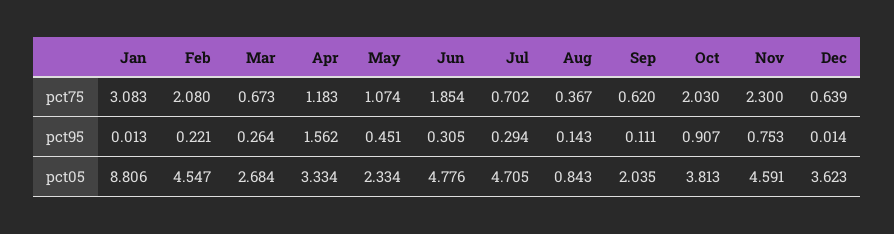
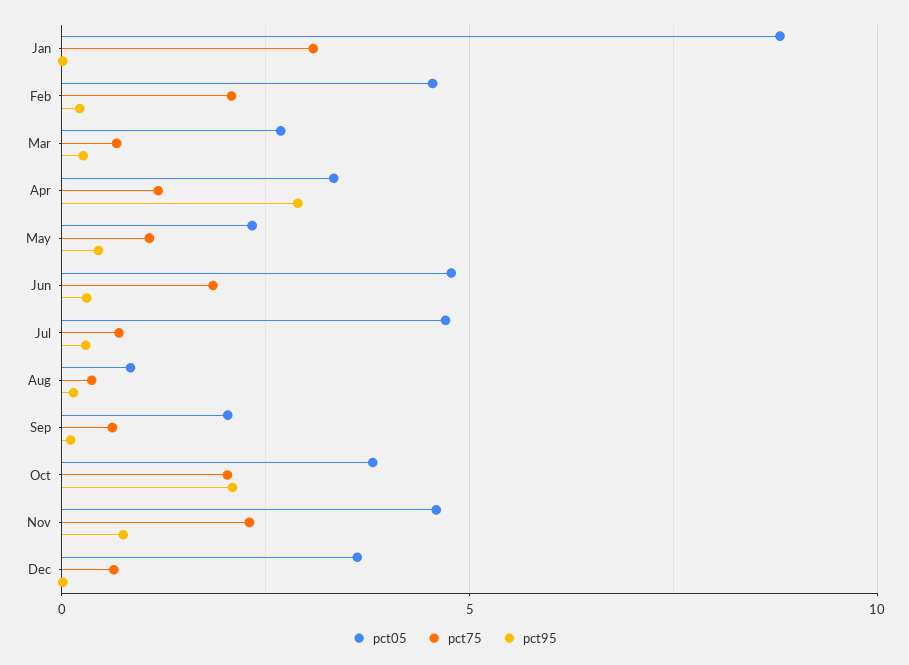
  {
    "pct75": {
      "Jan": 3.083,
      "Feb": 2.08,
      "Mar": 0.673,
      "Apr": 1.183,
      "May": 1.074,
      "Jun": 1.854,
      "Jul": 0.702,
      "Aug": 0.367,
      "Sep": 0.62,
      "Oct": 2.03,
      "Nov": 2.3,
      "Dec": 0.639
    },
    "pct95": {
      "Jan": 0.013,
      "Feb": 0.221,
      "Mar": 0.264,
-     "Apr": 1.562,
+     "Apr": 3,
      "May": 0.451,
      "Jun": 0.305,
      "Jul": 0.294,
      "Aug": 0.143,
      "Sep": 0.111,
-     "Oct": 0.907,
+     "Oct": 2,
      "Nov": 0.753,
      "Dec": 0.014
    },
    "pct05": {
      "Jan": 8.806,
      "Feb": 4.547,
      "Mar": 2.684,
      "Apr": 3.334,
      "May": 2.334,
      "Jun": 4.776,
      "Jul": 4.705,
      "Aug": 0.843,
      "Sep": 2.035,
      "Oct": 3.813,
      "Nov": 4.591,
      "Dec": 3.623
    }
  }

